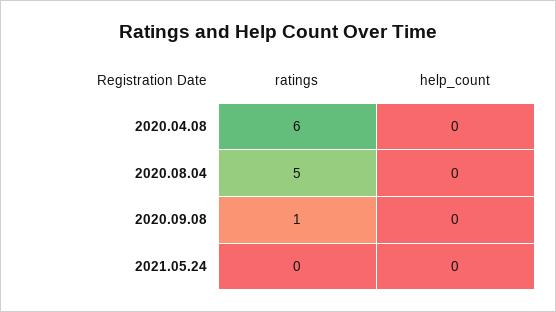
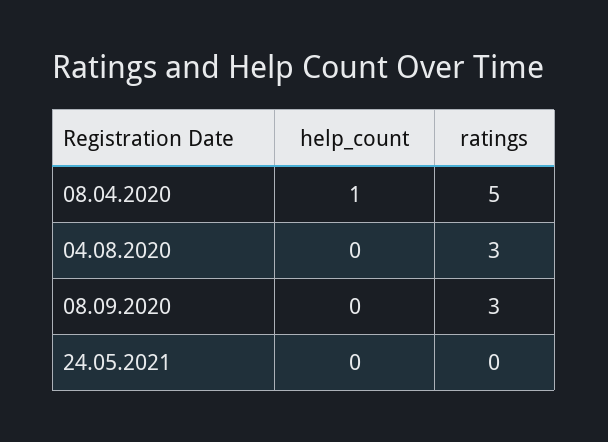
  {
    "ratings": {
-     "2020.04.08": 6,
+     "2020.04.08": 5,
-     "2020.08.04": 5,
+     "2020.08.04": 3,
-     "2020.09.08": 1,
+     "2020.09.08": 3,
      "2021.05.24": 0
    },
    "help_count": {
-     "2020.04.08": 0,
+     "2020.04.08": 1,
      "2020.08.04": 0,
      "2020.09.08": 0,
      "2021.05.24": 0
    }
  }

